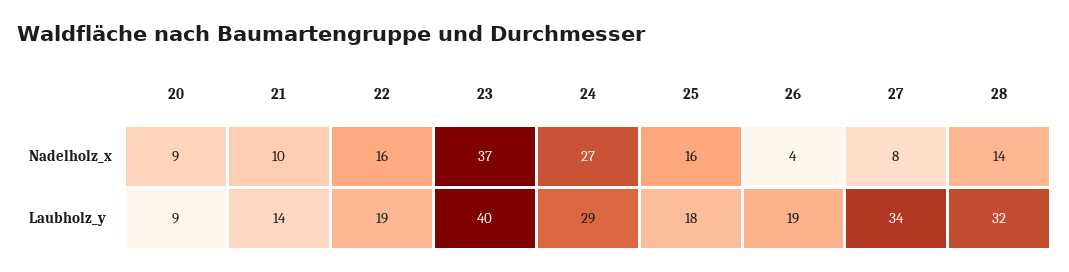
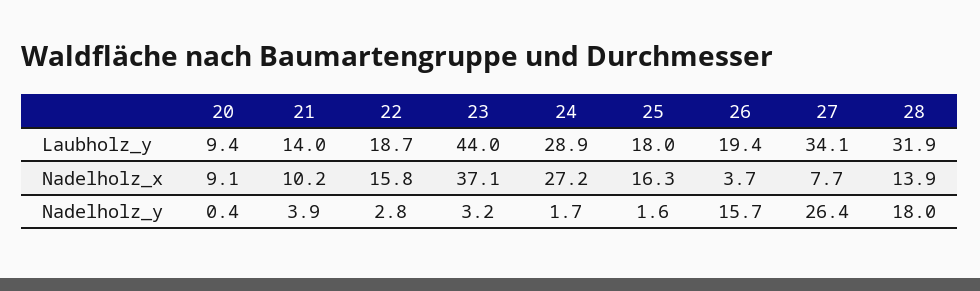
  {
    "20": {
      "Nadelholz_x": 9.1,
-     "Laubholz_y": 9.4
+     "Laubholz_y": 9.4,
+     "Nadelholz_y": 0.4
    },
    "21": {
      "Nadelholz_x": 10.2,
-     "Laubholz_y": 14
+     "Laubholz_y": 14,
+     "Nadelholz_y": 3.9
    },
    "22": {
      "Nadelholz_x": 15.8,
-     "Laubholz_y": 18.7
+     "Laubholz_y": 18.7,
+     "Nadelholz_y": 2.8
    },
    "23": {
      "Nadelholz_x": 37.1,
-     "Laubholz_y": 40
+     "Laubholz_y": 44,
+     "Nadelholz_y": 3.2
    },
    "24": {
      "Nadelholz_x": 27.2,
-     "Laubholz_y": 28.9
+     "Laubholz_y": 28.9,
+     "Nadelholz_y": 1.7
    },
    "25": {
      "Nadelholz_x": 16.3,
-     "Laubholz_y": 18
+     "Laubholz_y": 18,
+     "Nadelholz_y": 1.6
    },
    "26": {
      "Nadelholz_x": 3.7,
-     "Laubholz_y": 19.4
+     "Laubholz_y": 19.4,
+     "Nadelholz_y": 15.7
    },
    "27": {
      "Nadelholz_x": 7.7,
-     "Laubholz_y": 34.1
+     "Laubholz_y": 34.1,
+     "Nadelholz_y": 26.4
    },
    "28": {
      "Nadelholz_x": 13.9,
-     "Laubholz_y": 31.9
+     "Laubholz_y": 31.9,
+     "Nadelholz_y": 18
    }
  }

